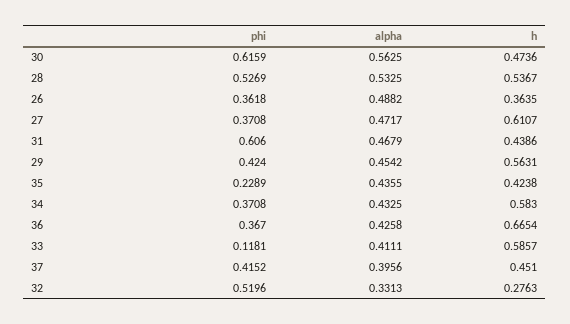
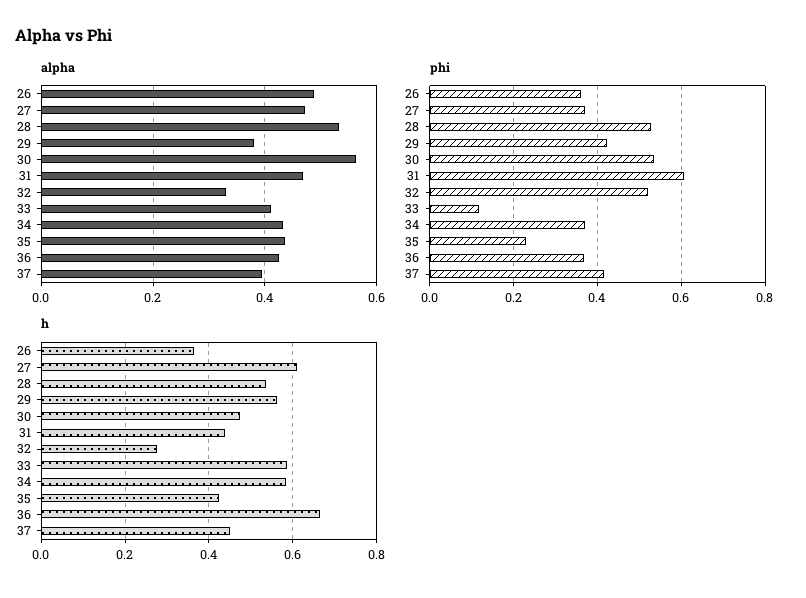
  {
    "phi": {
-     "30": 0.6159,
+     "30": 0.54,
      "28": 0.5269,
      "26": 0.3618,
      "27": 0.3708,
      "31": 0.606,
      "29": 0.424,
      "35": 0.2289,
      "34": 0.3708,
      "36": 0.367,
      "33": 0.1181,
      "37": 0.4152,
      "32": 0.5196
    },
    "alpha": {
      "30": 0.5625,
      "28": 0.5325,
      "26": 0.4882,
      "27": 0.4717,
      "31": 0.4679,
-     "29": 0.4542,
+     "29": 0.38,
      "35": 0.4355,
      "34": 0.4325,
      "36": 0.4258,
      "33": 0.4111,
      "37": 0.3956,
      "32": 0.3313
    },
    "h": {
      "30": 0.4736,
      "28": 0.5367,
      "26": 0.3635,
      "27": 0.6107,
      "31": 0.4386,
      "29": 0.5631,
      "35": 0.4238,
      "34": 0.583,
      "36": 0.6654,
      "33": 0.5857,
      "37": 0.451,
      "32": 0.2763
    }
  }

